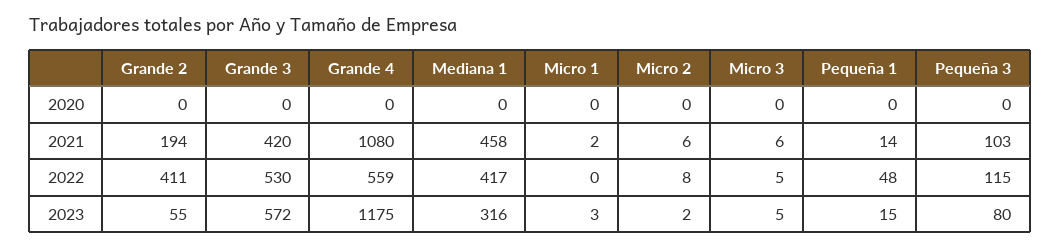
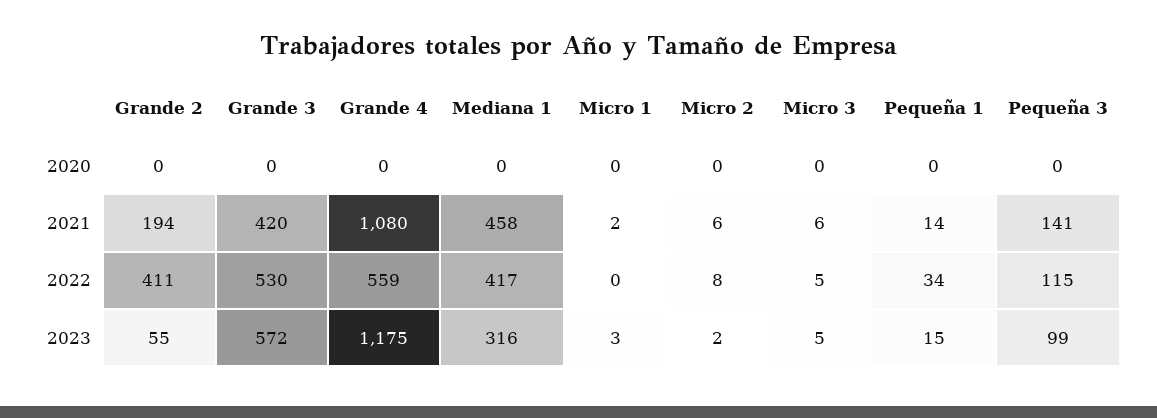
  {
    "Grande 2": {
      "2020": 0,
      "2021": 194,
      "2022": 411,
      "2023": 55
    },
    "Grande 3": {
      "2020": 0,
      "2021": 420,
      "2022": 530,
      "2023": 572
    },
    "Grande 4": {
      "2020": 0,
      "2021": 1080,
      "2022": 559,
      "2023": 1175
    },
    "Mediana 1": {
      "2020": 0,
      "2021": 458,
      "2022": 417,
      "2023": 316
    },
    "Micro 1": {
      "2020": 0,
      "2021": 2,
      "2022": 0,
      "2023": 3
    },
    "Micro 2": {
      "2020": 0,
      "2021": 6,
      "2022": 8,
      "2023": 2
    },
    "Micro 3": {
      "2020": 0,
      "2021": 6,
      "2022": 5,
      "2023": 5
    },
    "Pequeña 1": {
      "2020": 0,
      "2021": 14,
-     "2022": 48,
+     "2022": 34,
      "2023": 15
    },
    "Pequeña 3": {
      "2020": 0,
-     "2021": 103,
+     "2021": 141,
      "2022": 115,
-     "2023": 80
+     "2023": 99
    }
  }

